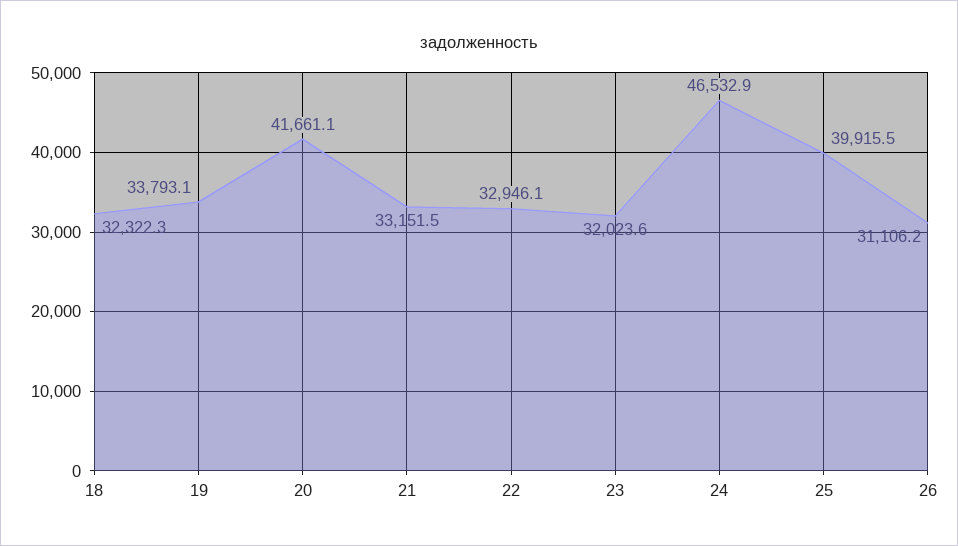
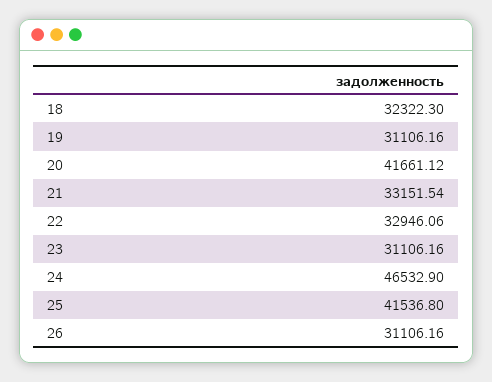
  {
    "18": 32322.3,
-   "19": 33793.1,
+   "19": 31106.16,
    "20": 41661.12,
    "21": 33151.54,
    "22": 32946.06,
-   "23": 32023.6,
+   "23": 31106.16,
    "24": 46532.9,
-   "25": 39915.5,
+   "25": 41536.8,
    "26": 31106.16
  }

